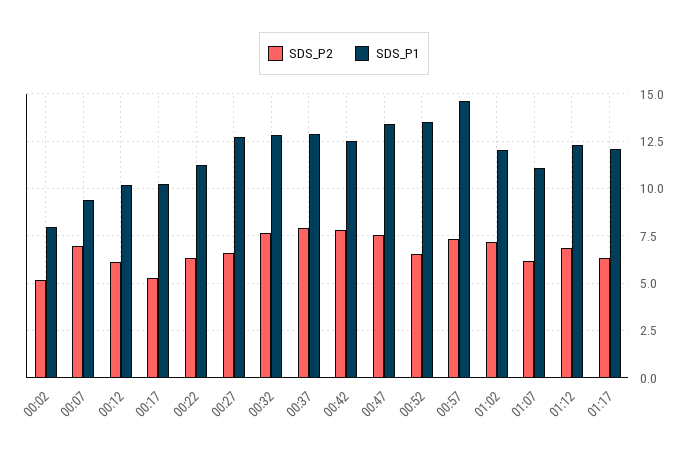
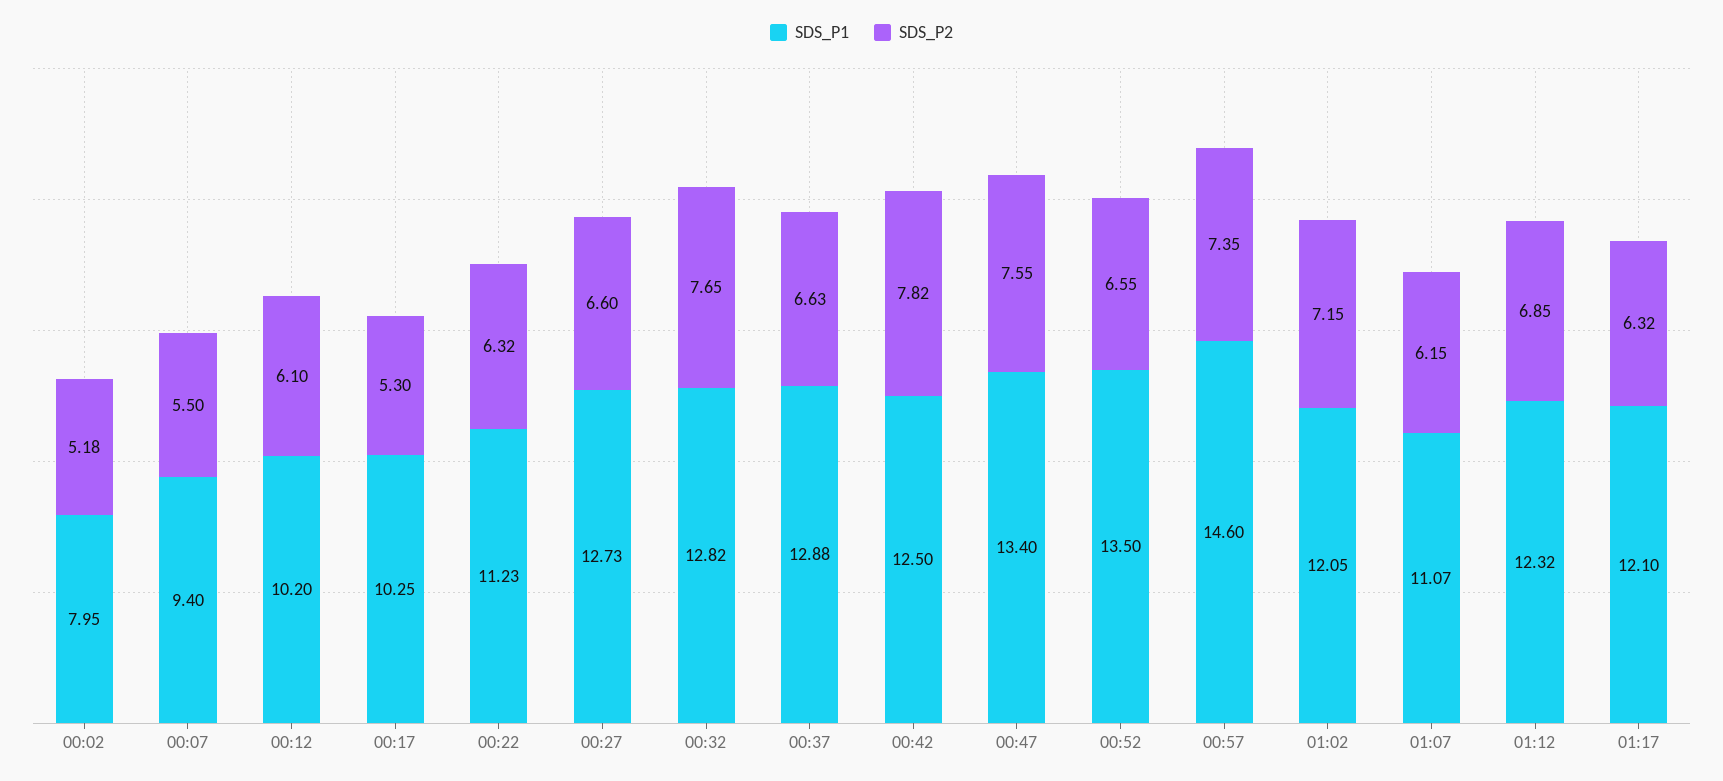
  {
    "SDS_P2": {
      "00:02": 5.18,
-     "00:07": 7,
+     "00:07": 5.5,
      "00:12": 6.1,
      "00:17": 5.3,
      "00:22": 6.32,
      "00:27": 6.6,
      "00:32": 7.65,
-     "00:37": 8,
+     "00:37": 6.63,
      "00:42": 7.82,
      "00:47": 7.55,
      "00:52": 6.55,
      "00:57": 7.35,
      "01:02": 7.15,
      "01:07": 6.15,
      "01:12": 6.85,
      "01:17": 6.32
    },
    "SDS_P1": {
      "00:02": 7.95,
      "00:07": 9.4,
      "00:12": 10.2,
      "00:17": 10.25,
      "00:22": 11.23,
      "00:27": 12.73,
      "00:32": 12.82,
      "00:37": 12.88,
      "00:42": 12.5,
      "00:47": 13.4,
      "00:52": 13.5,
      "00:57": 14.6,
      "01:02": 12.05,
      "01:07": 11.07,
      "01:12": 12.32,
      "01:17": 12.1
    }
  }

